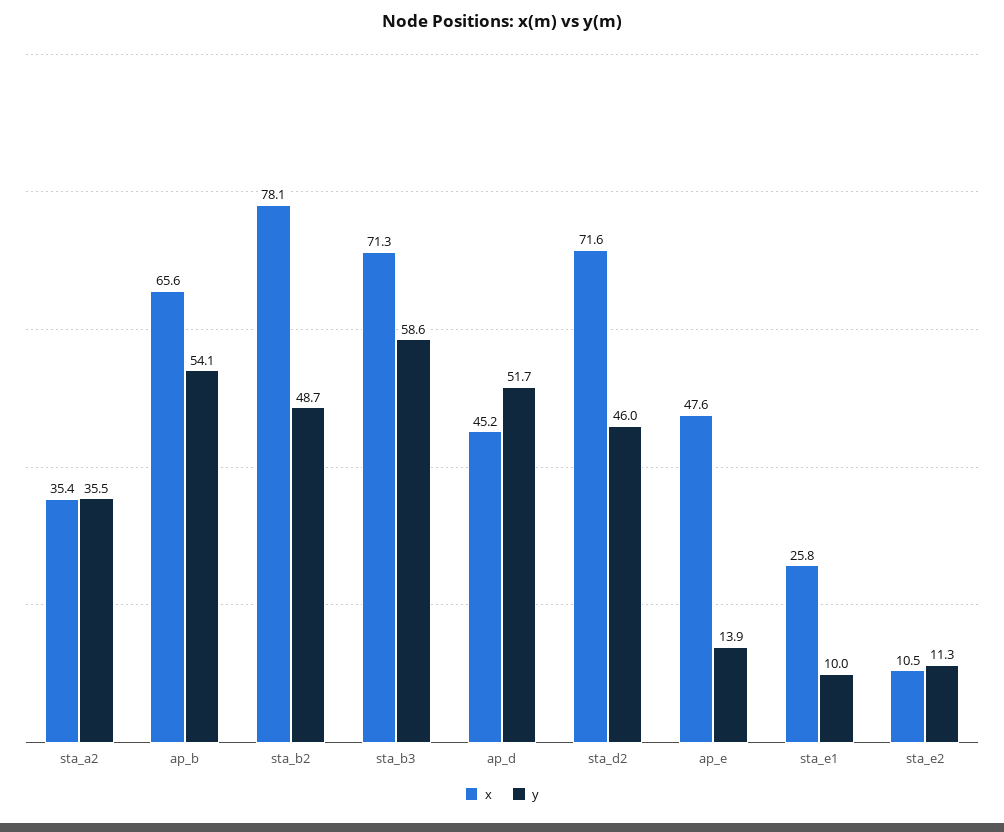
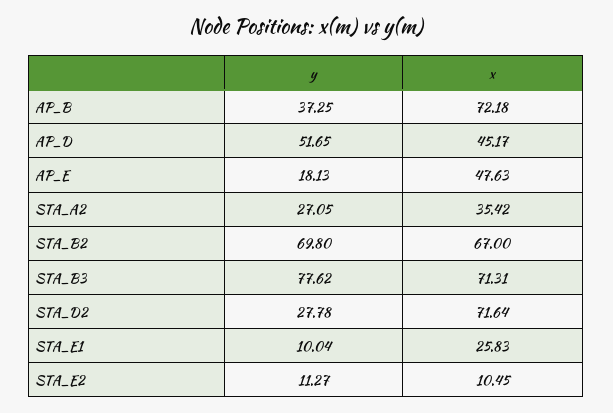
  {
    "x": {
      "sta_a2": 35.42,
-     "ap_b": 65.6,
+     "ap_b": 72.18,
-     "sta_b2": 78.1,
+     "sta_b2": 67,
      "sta_b3": 71.31,
      "ap_d": 45.17,
      "sta_d2": 71.64,
      "ap_e": 47.63,
      "sta_e1": 25.83,
      "sta_e2": 10.45
    },
    "y": {
-     "sta_a2": 35.5,
+     "sta_a2": 27.05,
-     "ap_b": 54.1,
+     "ap_b": 37.25,
-     "sta_b2": 48.7,
+     "sta_b2": 69.8,
-     "sta_b3": 58.6,
+     "sta_b3": 77.62,
      "ap_d": 51.65,
-     "sta_d2": 46,
+     "sta_d2": 27.78,
-     "ap_e": 13.9,
+     "ap_e": 18.13,
      "sta_e1": 10.04,
      "sta_e2": 11.27
    }
  }

